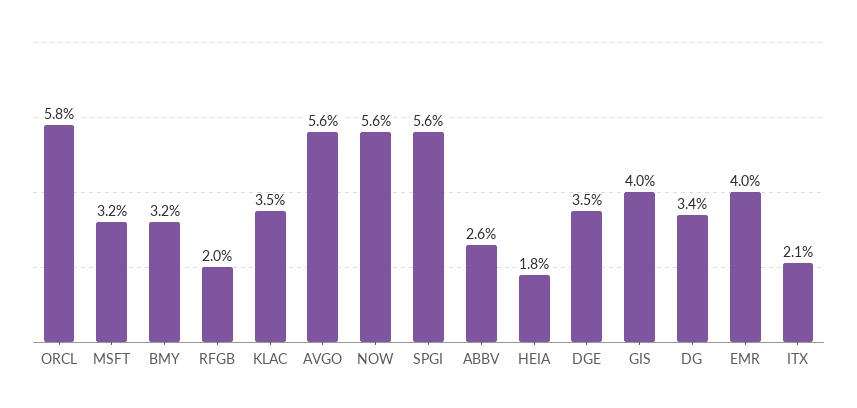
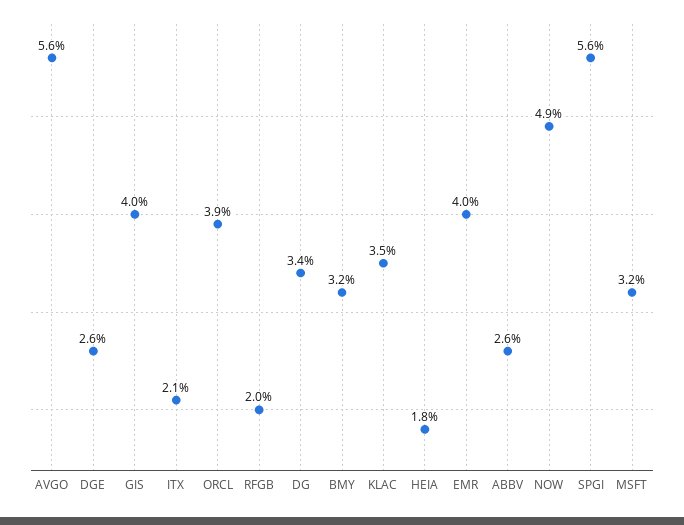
  {
-   "ORCL": 5.8,
+   "ORCL": 3.9,
    "MSFT": 3.2,
    "BMY": 3.2,
    "RFGB": 2,
    "KLAC": 3.5,
    "AVGO": 5.6,
-   "NOW": 5.6,
+   "NOW": 4.9,
    "SPGI": 5.6,
    "ABBV": 2.6,
    "HEIA": 1.8,
-   "DGE": 3.5,
+   "DGE": 2.6,
    "GIS": 4,
    "DG": 3.4,
    "EMR": 4,
    "ITX": 2.1
  }

